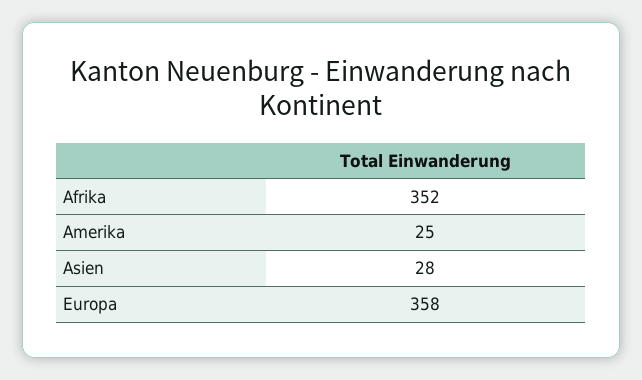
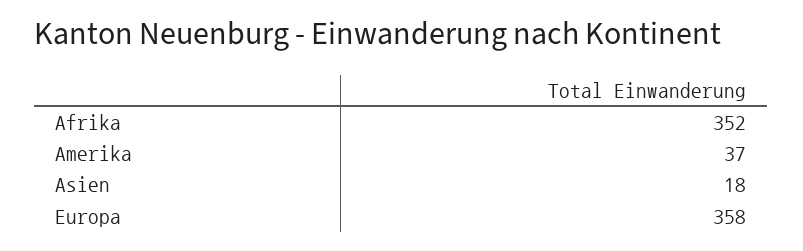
  {
    "Afrika": 352,
-   "Amerika": 25,
+   "Amerika": 37,
-   "Asien": 28,
+   "Asien": 18,
    "Europa": 358
  }

